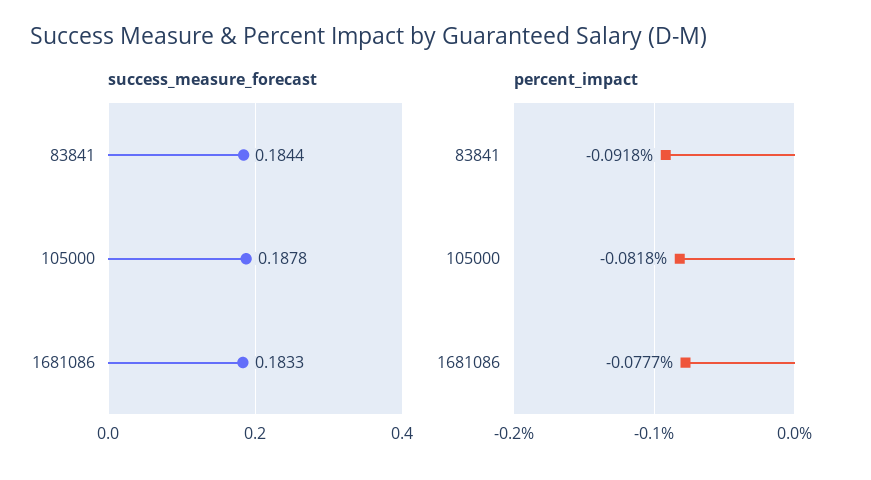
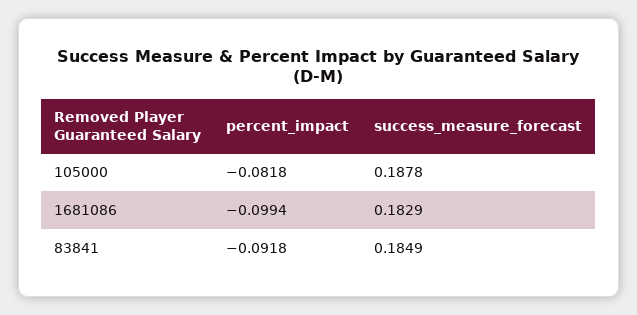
  {
    "success_measure_forecast": {
-     "83841": 0.1844,
+     "83841": 0.1849,
      "105000": 0.1878,
-     "1681086": 0.1833
+     "1681086": 0.1829
    },
    "percent_impact": {
      "83841": -0.0918,
      "105000": -0.0818,
-     "1681086": -0.0777
+     "1681086": -0.0994
    }
  }

